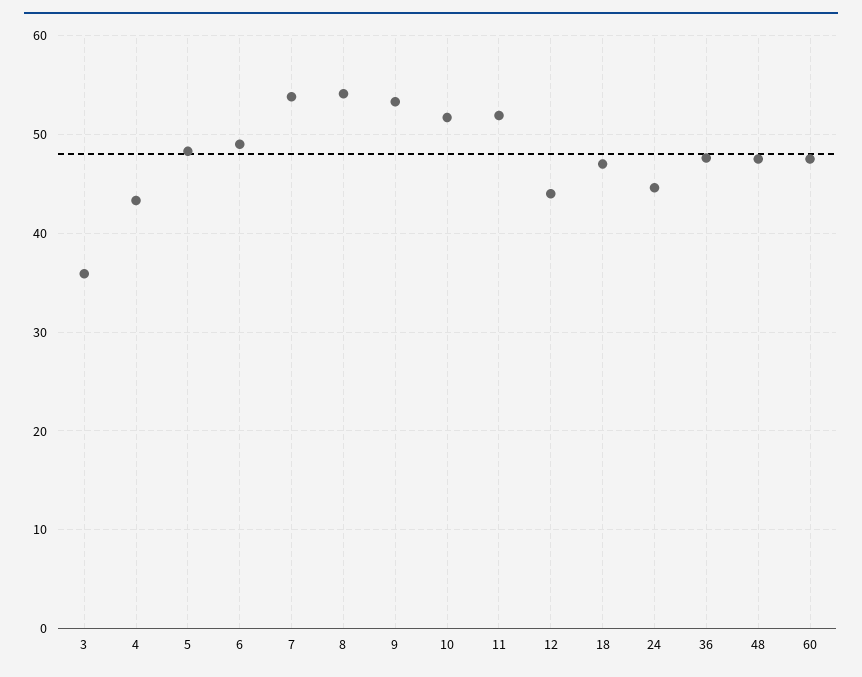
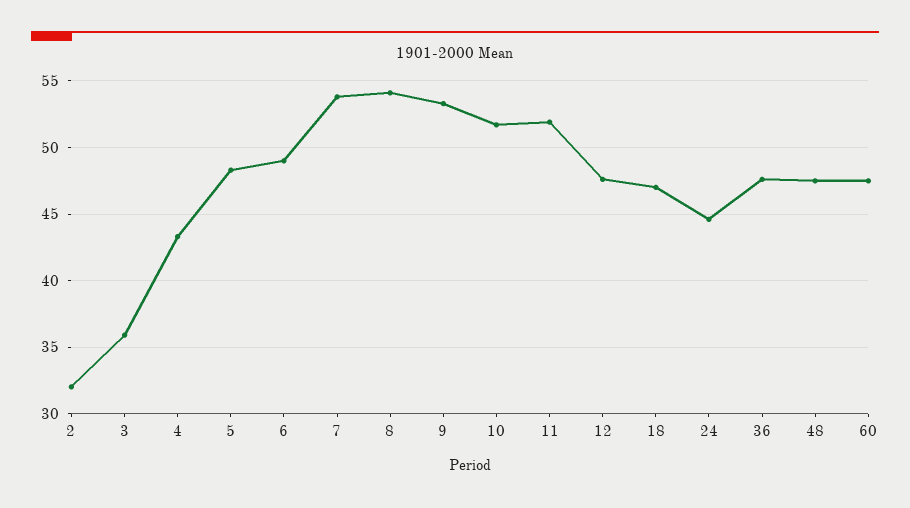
  {
    "3": 36,
    "4": 43.5,
    "5": 48.5,
    "6": 49,
    "7": 54,
    "8": 54,
    "9": 53.5,
    "10": 51.5,
    "11": 52,
-   "12": 44,
+   "12": 47.5,
    "18": 47,
    "24": 44.5,
    "36": 47.5,
    "48": 47.5,
-   "60": 47.5
+   "60": 47.5,
+   "2": 32
  }

